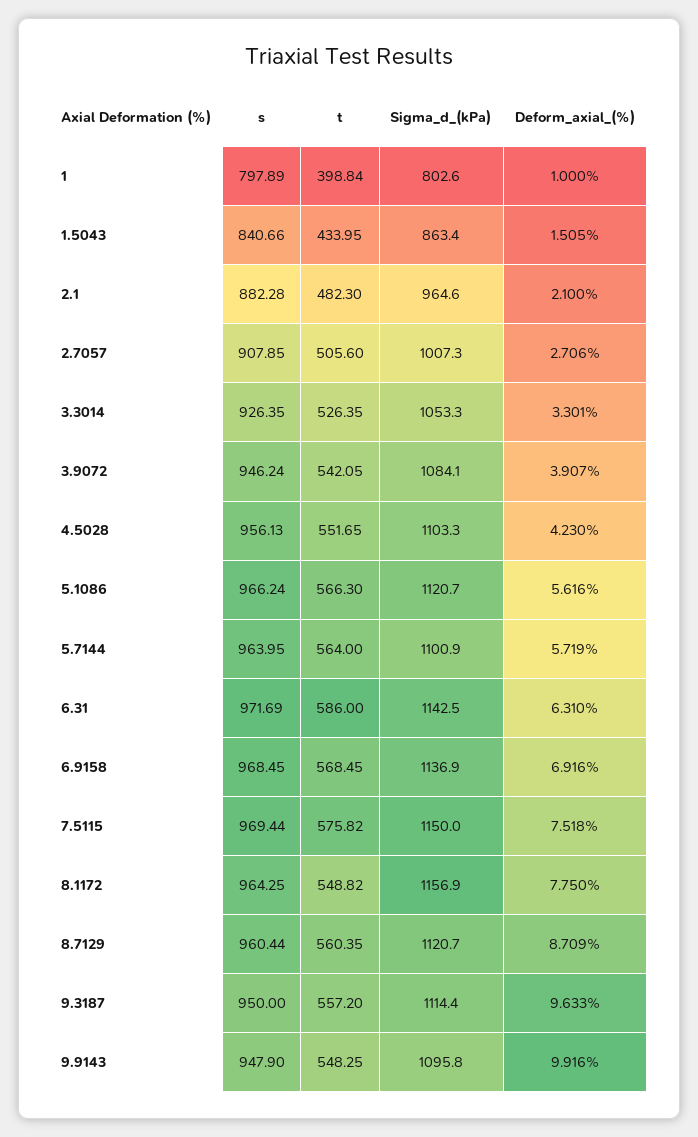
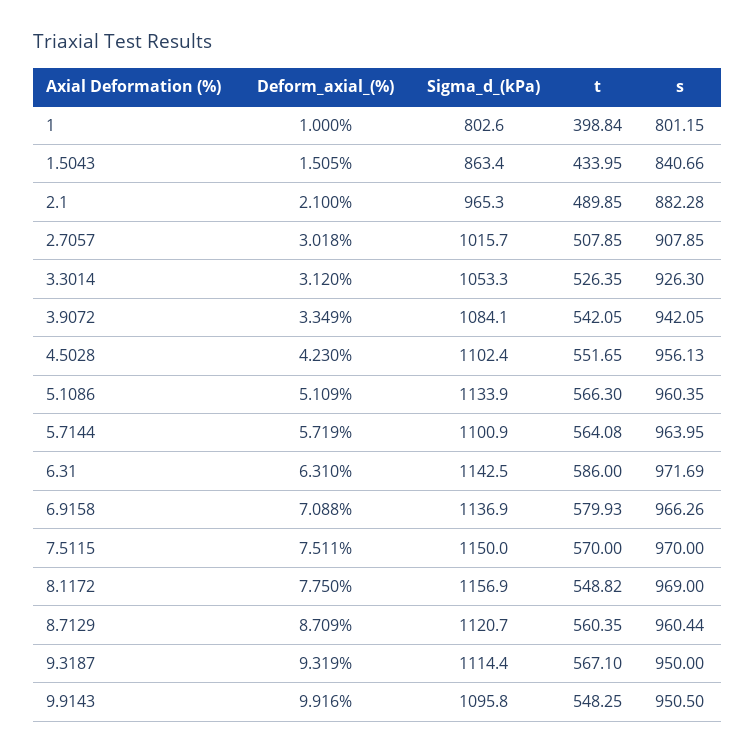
  {
    "s": {
-     "1": 797.89,
+     "1": 801.15,
      "1.5043": 840.66,
      "2.1": 882.28,
      "2.7057": 907.85,
-     "3.3014": 926.35,
+     "3.3014": 926.3,
-     "3.9072": 946.24,
+     "3.9072": 942.05,
      "4.5028": 956.13,
-     "5.1086": 966.24,
+     "5.1086": 960.35,
      "5.7144": 963.95,
      "6.31": 971.69,
-     "6.9158": 968.45,
+     "6.9158": 966.26,
-     "7.5115": 969.44,
+     "7.5115": 970,
-     "8.1172": 964.25,
+     "8.1172": 969,
      "8.7129": 960.44,
      "9.3187": 950,
-     "9.9143": 947.9
+     "9.9143": 950.5
    },
    "t": {
      "1": 398.84,
      "1.5043": 433.95,
-     "2.1": 482.3,
+     "2.1": 489.85,
-     "2.7057": 505.6,
+     "2.7057": 507.85,
      "3.3014": 526.35,
      "3.9072": 542.05,
      "4.5028": 551.65,
      "5.1086": 566.3,
-     "5.7144": 564,
+     "5.7144": 564.08,
      "6.31": 586,
-     "6.9158": 568.45,
+     "6.9158": 579.93,
-     "7.5115": 575.82,
+     "7.5115": 570,
      "8.1172": 548.82,
      "8.7129": 560.35,
-     "9.3187": 557.2,
+     "9.3187": 567.1,
      "9.9143": 548.25
    },
    "Sigma_d_(kPa)": {
      "1": 802.6,
      "1.5043": 863.4,
-     "2.1": 964.6,
+     "2.1": 965.3,
-     "2.7057": 1007.3,
+     "2.7057": 1015.7,
      "3.3014": 1053.3,
      "3.9072": 1084.1,
-     "4.5028": 1103.3,
+     "4.5028": 1102.4,
-     "5.1086": 1120.7,
+     "5.1086": 1133.9,
      "5.7144": 1100.9,
      "6.31": 1142.5,
      "6.9158": 1136.9,
      "7.5115": 1150,
      "8.1172": 1156.9,
      "8.7129": 1120.7,
      "9.3187": 1114.4,
      "9.9143": 1095.8
    },
    "Deform_axial_(%)": {
      "1": 1,
      "1.5043": 1.505,
      "2.1": 2.1,
-     "2.7057": 2.706,
+     "2.7057": 3.018,
-     "3.3014": 3.301,
+     "3.3014": 3.12,
-     "3.9072": 3.907,
+     "3.9072": 3.349,
      "4.5028": 4.23,
-     "5.1086": 5.616,
+     "5.1086": 5.109,
      "5.7144": 5.719,
      "6.31": 6.31,
-     "6.9158": 6.916,
+     "6.9158": 7.088,
-     "7.5115": 7.518,
+     "7.5115": 7.511,
      "8.1172": 7.75,
      "8.7129": 8.709,
-     "9.3187": 9.633,
+     "9.3187": 9.319,
      "9.9143": 9.916
    }
  }

